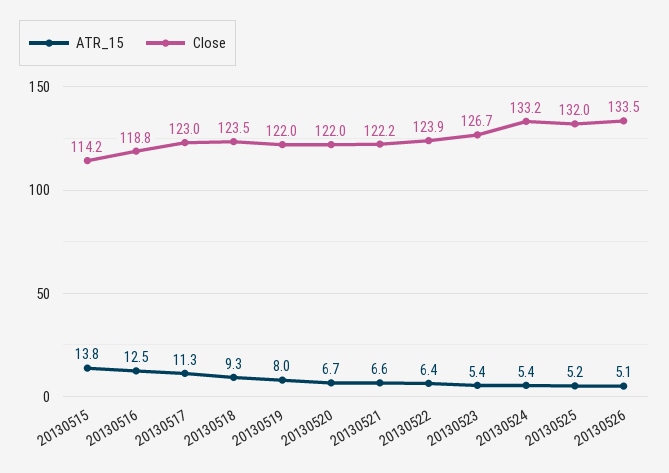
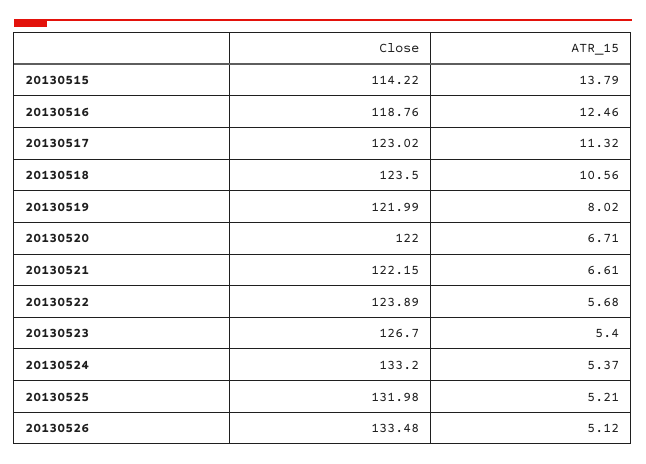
  {
    "ATR_15": {
      "20130515": 13.79,
      "20130516": 12.46,
      "20130517": 11.32,
-     "20130518": 9.3,
+     "20130518": 10.56,
      "20130519": 8.02,
      "20130520": 6.71,
      "20130521": 6.61,
-     "20130522": 6.4,
+     "20130522": 5.68,
      "20130523": 5.4,
      "20130524": 5.37,
      "20130525": 5.21,
      "20130526": 5.12
    },
    "Close": {
      "20130515": 114.22,
      "20130516": 118.76,
      "20130517": 123.02,
      "20130518": 123.5,
      "20130519": 121.99,
      "20130520": 122,
      "20130521": 122.15,
      "20130522": 123.89,
      "20130523": 126.7,
      "20130524": 133.2,
      "20130525": 131.98,
      "20130526": 133.48
    }
  }

